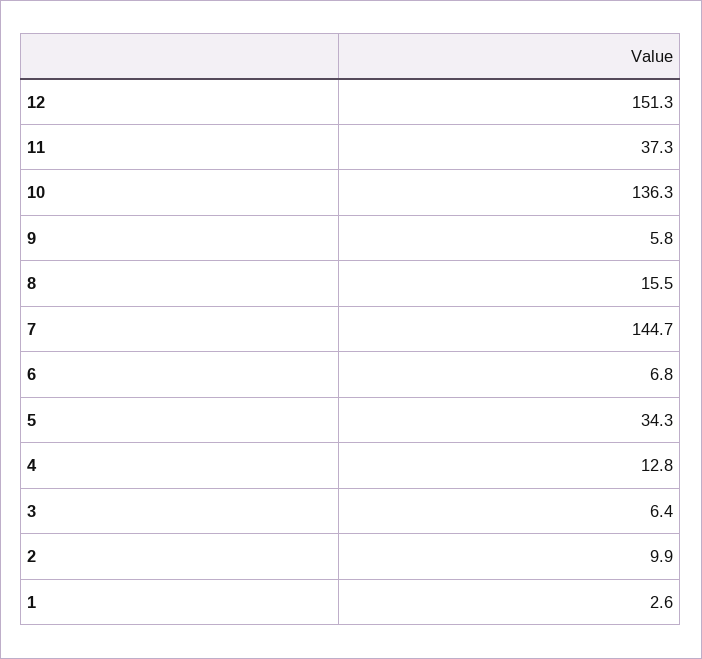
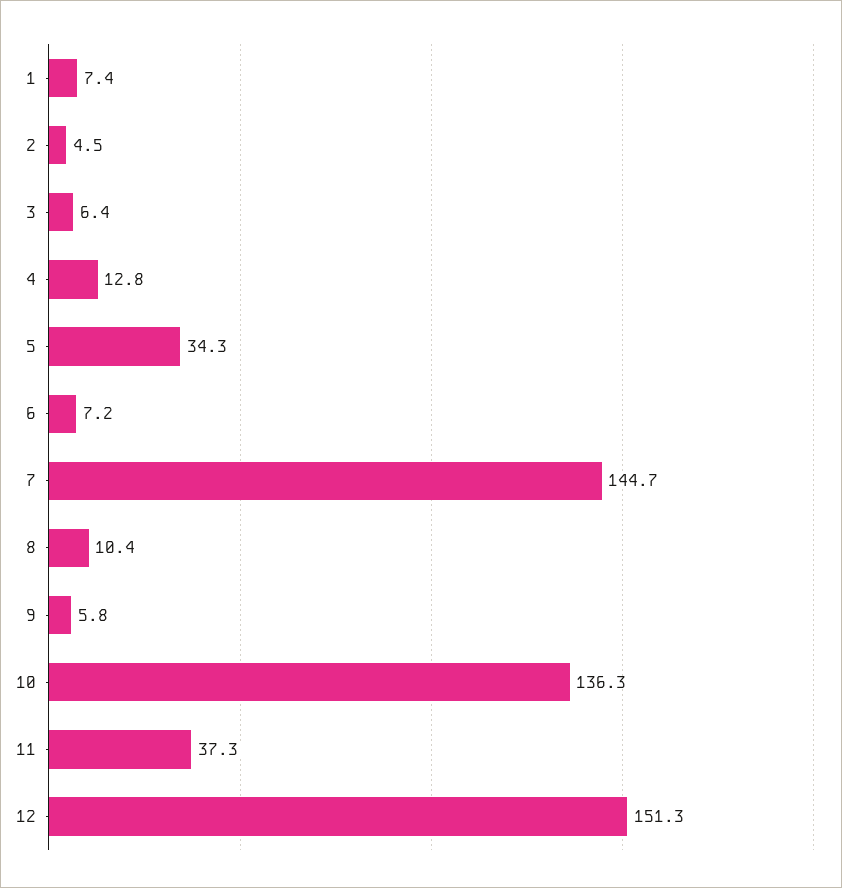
  {
    "12": 151.3,
    "11": 37.3,
    "10": 136.3,
    "9": 5.8,
-   "8": 15.5,
+   "8": 10.4,
    "7": 144.7,
-   "6": 6.8,
+   "6": 7.2,
    "5": 34.3,
    "4": 12.8,
    "3": 6.4,
-   "2": 9.9,
+   "2": 4.5,
-   "1": 2.6
+   "1": 7.4
  }

